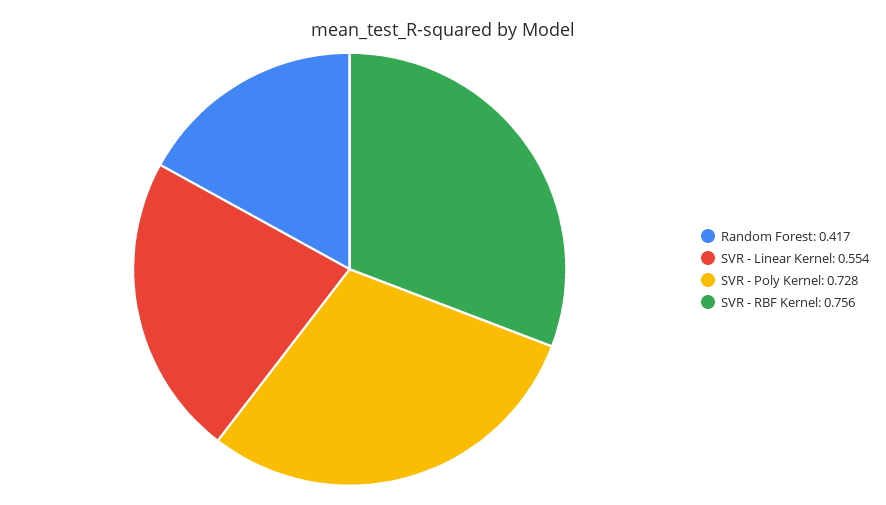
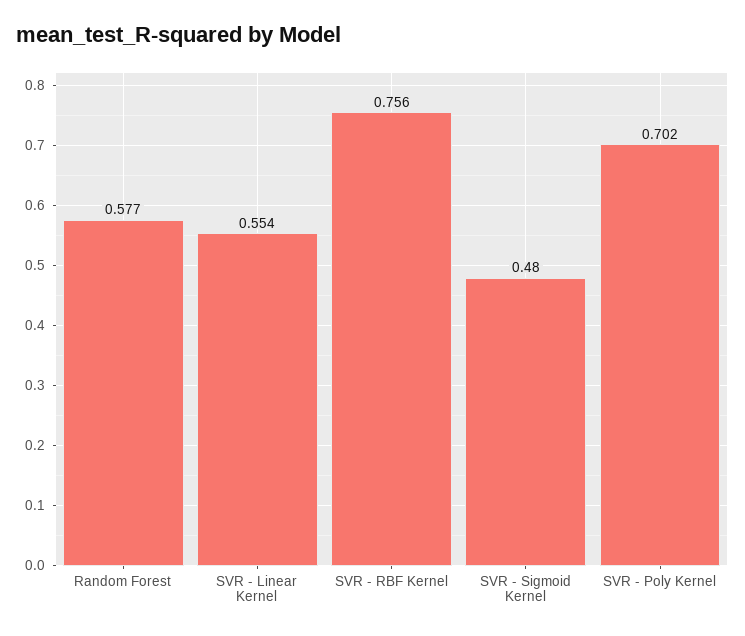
  {
-   "Random Forest": 0.417,
+   "Random Forest": 0.577,
    "SVR - Linear Kernel": 0.554,
-   "SVR - Poly Kernel": 0.728,
+   "SVR - Poly Kernel": 0.702,
-   "SVR - RBF Kernel": 0.756
+   "SVR - RBF Kernel": 0.756,
+   "SVR - Sigmoid Kernel": 0.48
  }

